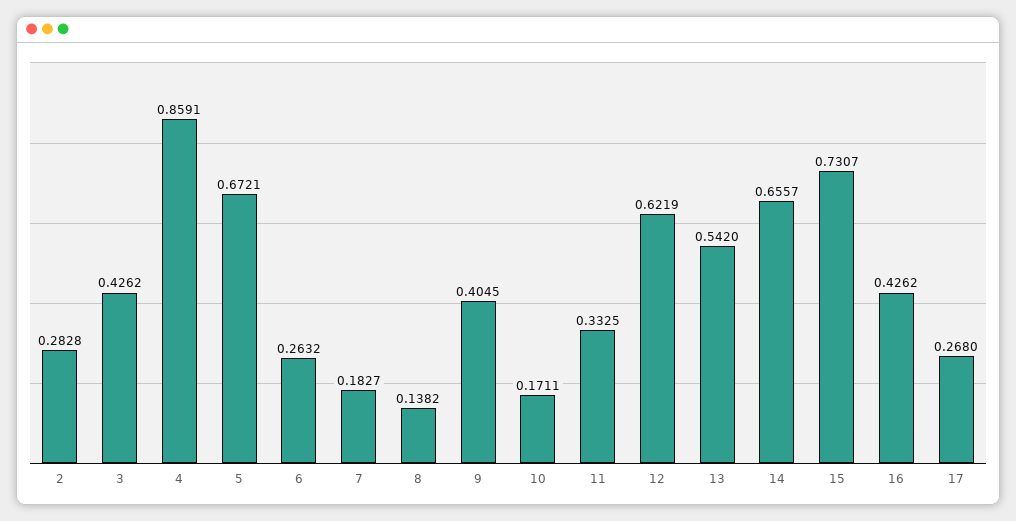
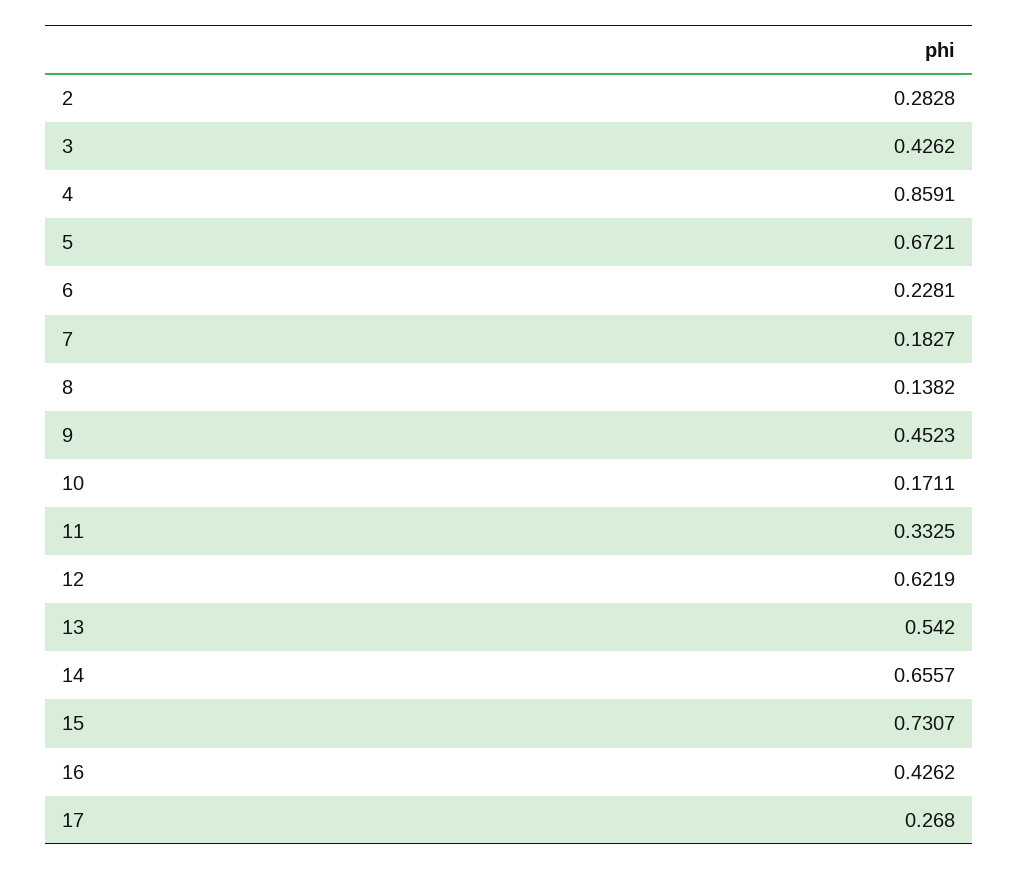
  {
    "2": 0.2828,
    "3": 0.4262,
    "4": 0.8591,
    "5": 0.6721,
-   "6": 0.2632,
+   "6": 0.2281,
    "7": 0.1827,
    "8": 0.1382,
-   "9": 0.4045,
+   "9": 0.4523,
    "10": 0.1711,
    "11": 0.3325,
    "12": 0.6219,
    "13": 0.542,
    "14": 0.6557,
    "15": 0.7307,
    "16": 0.4262,
    "17": 0.268
  }

